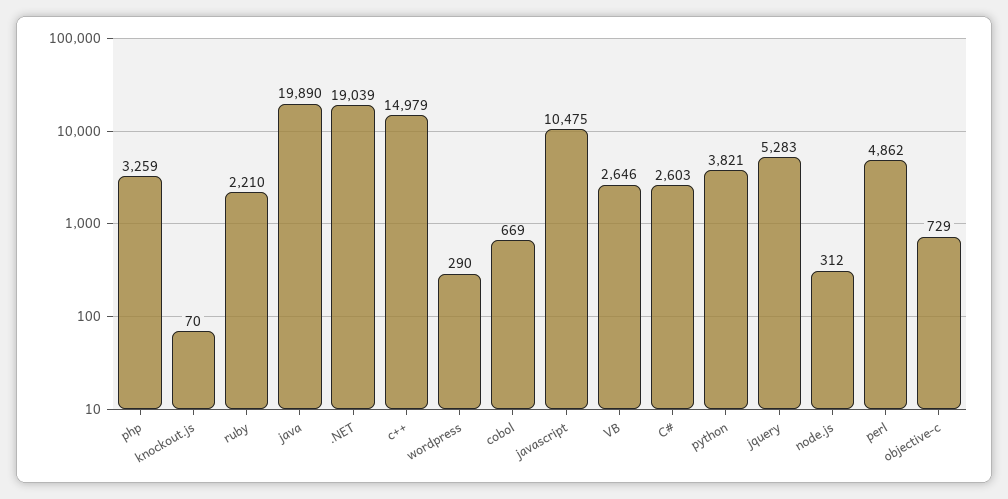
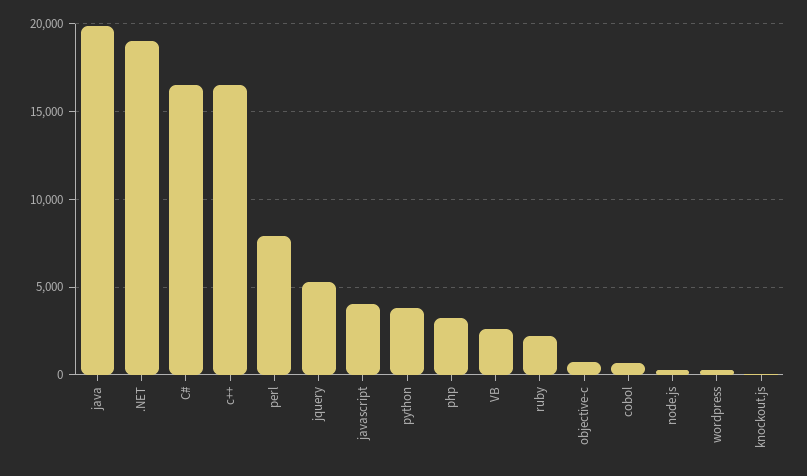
  {
    "php": 3259,
    "knockout.js": 70,
    "ruby": 2210,
    "java": 19890,
    ".NET": 19039,
-   "c++": 14979,
+   "c++": 16500,
    "wordpress": 290,
    "cobol": 669,
-   "javascript": 10475,
+   "javascript": 4000,
    "VB": 2646,
-   "C#": 2603,
+   "C#": 16500,
    "python": 3821,
    "jquery": 5283,
    "node.js": 312,
-   "perl": 4862,
+   "perl": 8000,
    "objective-c": 729
  }

